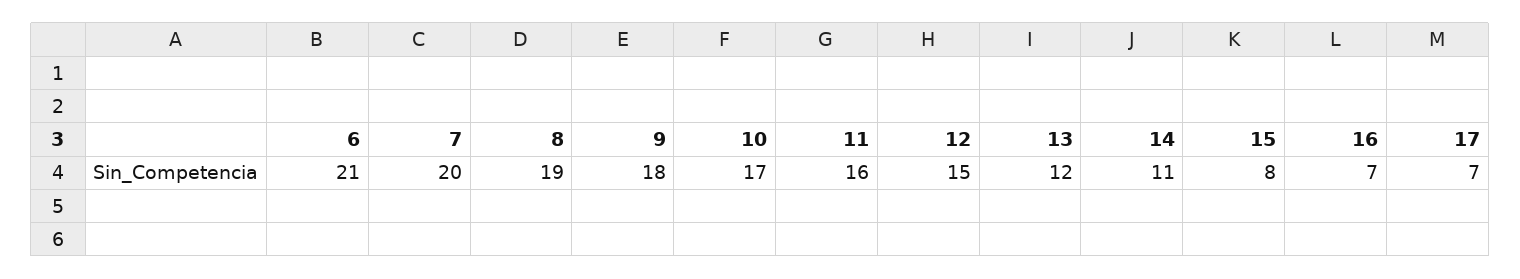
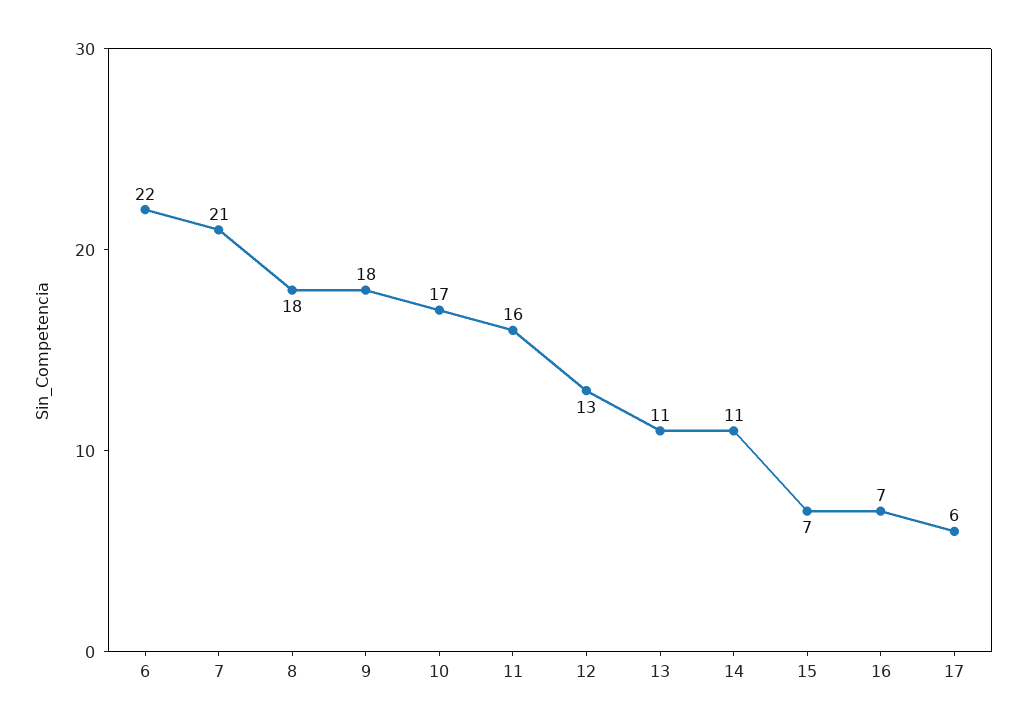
  {
-   "6": 21,
+   "6": 22,
-   "7": 20,
+   "7": 21,
-   "8": 19,
+   "8": 18,
    "9": 18,
    "10": 17,
    "11": 16,
-   "12": 15,
+   "12": 13,
-   "13": 12,
+   "13": 11,
    "14": 11,
-   "15": 8,
+   "15": 7,
    "16": 7,
-   "17": 7
+   "17": 6
  }

